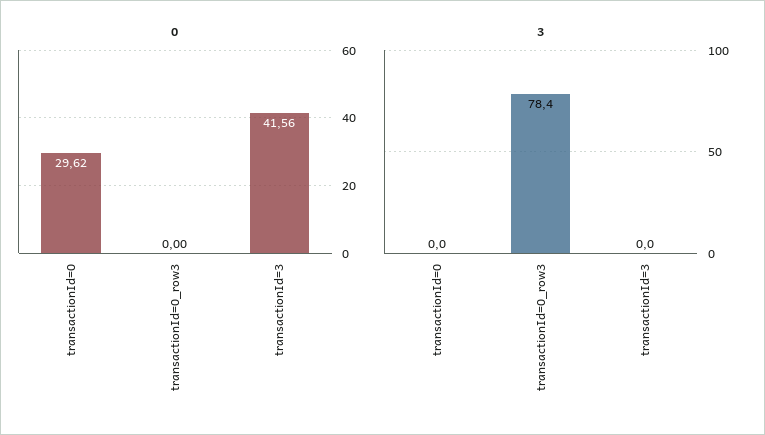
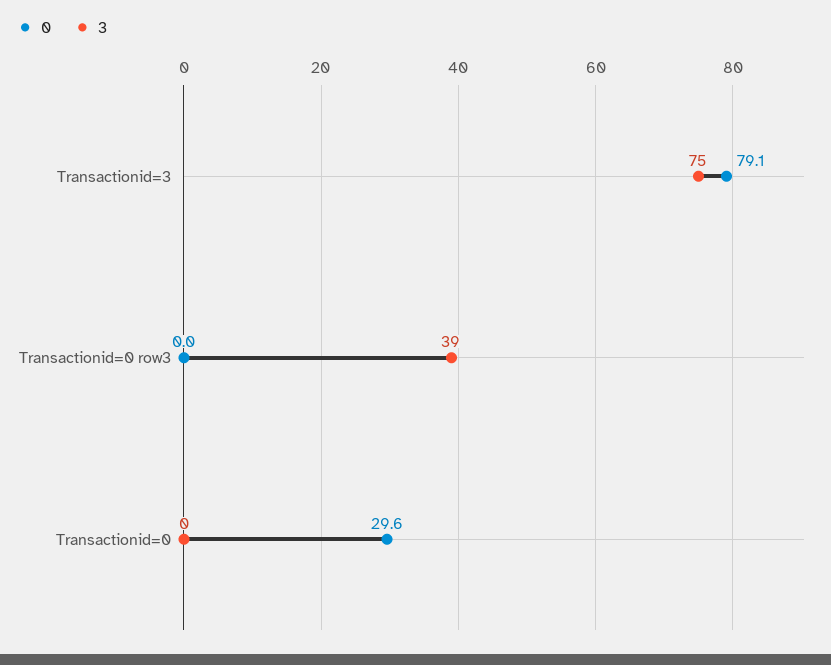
  {
    "0": {
      "transactionId=0": 29.62,
      "transactionId=0_row3": 0,
-     "transactionId=3": 41.56
+     "transactionId=3": 79.1
    },
    "3": {
      "transactionId=0": 0,
-     "transactionId=0_row3": 78.4,
+     "transactionId=0_row3": 39,
-     "transactionId=3": 0
+     "transactionId=3": 75
    }
  }

